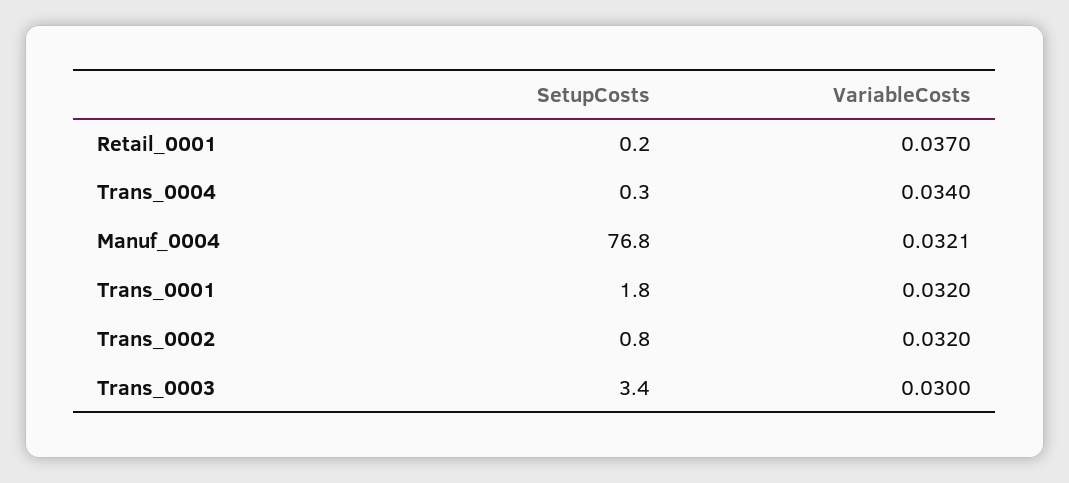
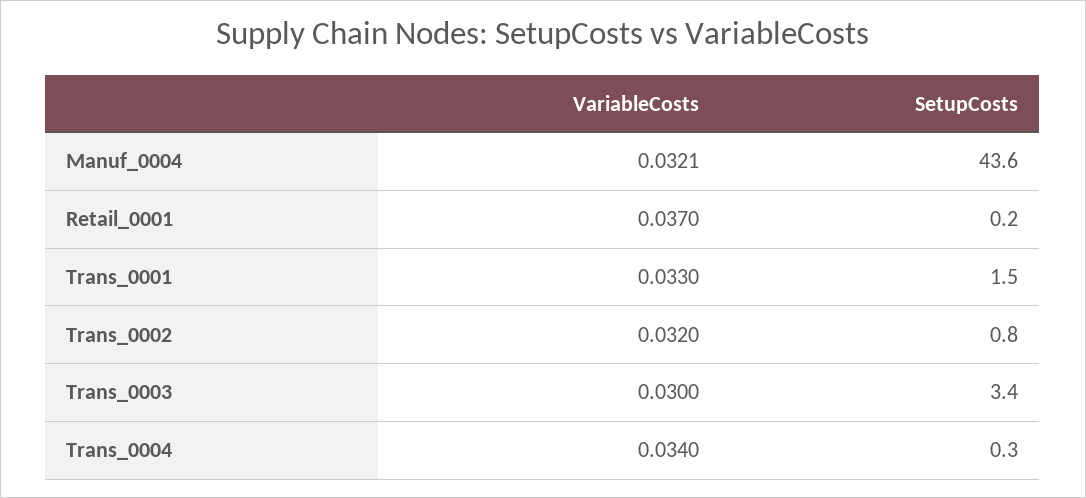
  {
    "SetupCosts": {
      "Retail_0001": 0.2,
      "Trans_0004": 0.3,
-     "Manuf_0004": 76.8,
+     "Manuf_0004": 43.6,
-     "Trans_0001": 1.8,
+     "Trans_0001": 1.5,
      "Trans_0002": 0.8,
      "Trans_0003": 3.4
    },
    "VariableCosts": {
      "Retail_0001": 0.037,
      "Trans_0004": 0.034,
      "Manuf_0004": 0.0321,
-     "Trans_0001": 0.032,
+     "Trans_0001": 0.033,
      "Trans_0002": 0.032,
      "Trans_0003": 0.03
    }
  }

